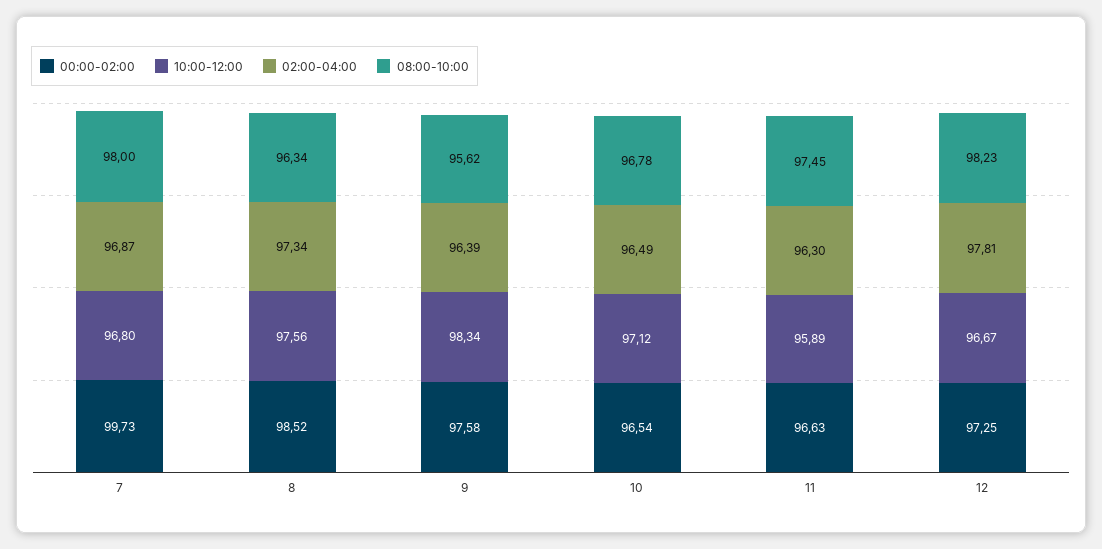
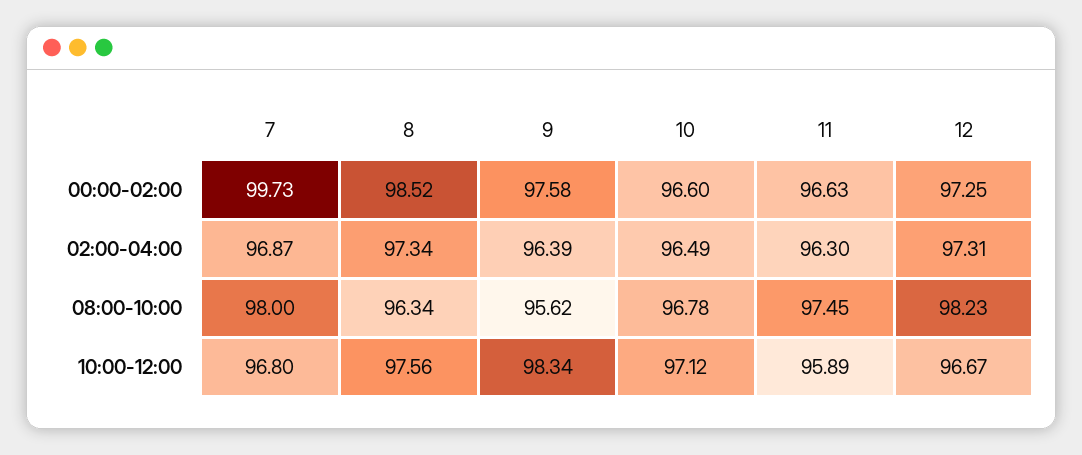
  {
    "00:00-02:00": {
      "7": 99.73,
      "8": 98.52,
      "9": 97.58,
-     "10": 96.54,
+     "10": 96.6,
      "11": 96.63,
      "12": 97.25
    },
    "10:00-12:00": {
      "7": 96.8,
      "8": 97.56,
      "9": 98.34,
      "10": 97.12,
      "11": 95.89,
      "12": 96.67
    },
    "02:00-04:00": {
      "7": 96.87,
      "8": 97.34,
      "9": 96.39,
      "10": 96.49,
      "11": 96.3,
-     "12": 97.81
+     "12": 97.31
    },
    "08:00-10:00": {
      "7": 98,
      "8": 96.34,
      "9": 95.62,
      "10": 96.78,
      "11": 97.45,
      "12": 98.23
    }
  }

